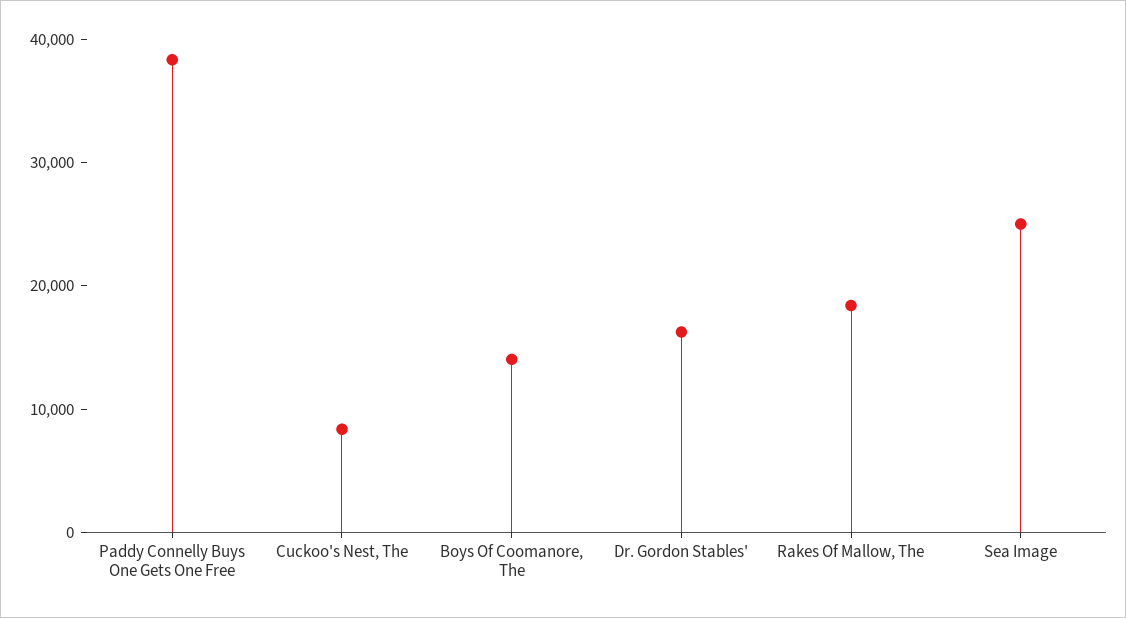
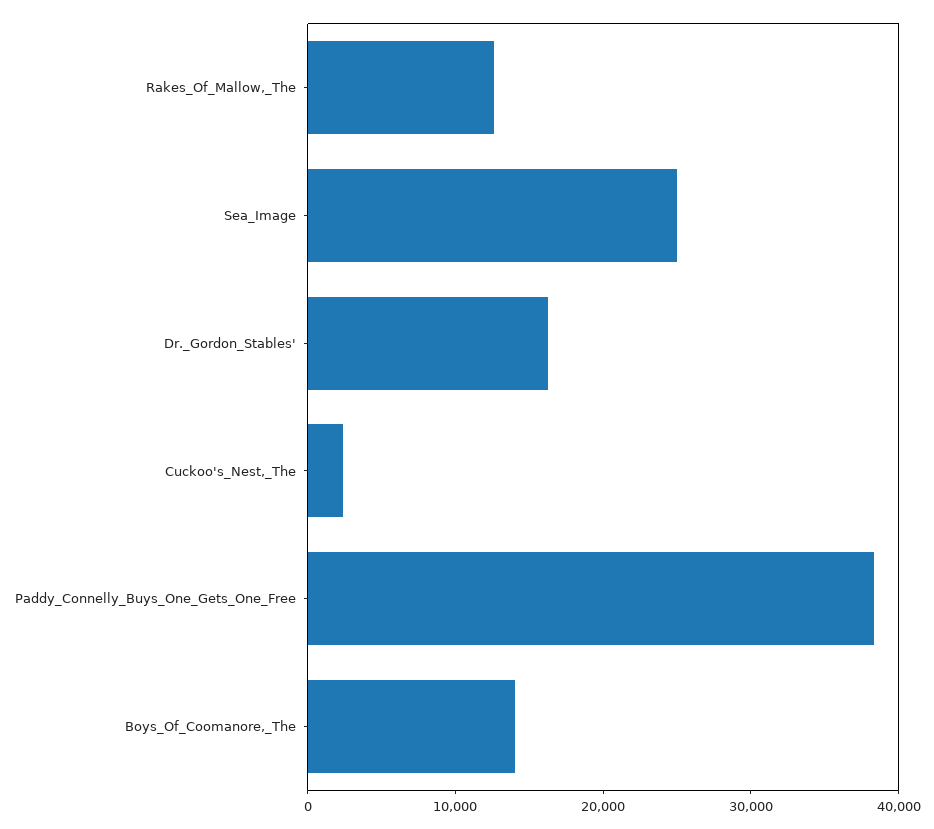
  {
    "Paddy Connelly Buys One Gets One Free": 38000,
-   "Cuckoo's Nest, The": 8000,
+   "Cuckoo's Nest, The": 2000,
    "Boys Of Coomanore, The": 14000,
    "Dr. Gordon Stables'": 16000,
-   "Rakes Of Mallow, The": 18000,
+   "Rakes Of Mallow, The": 12000,
    "Sea Image": 26000
  }

